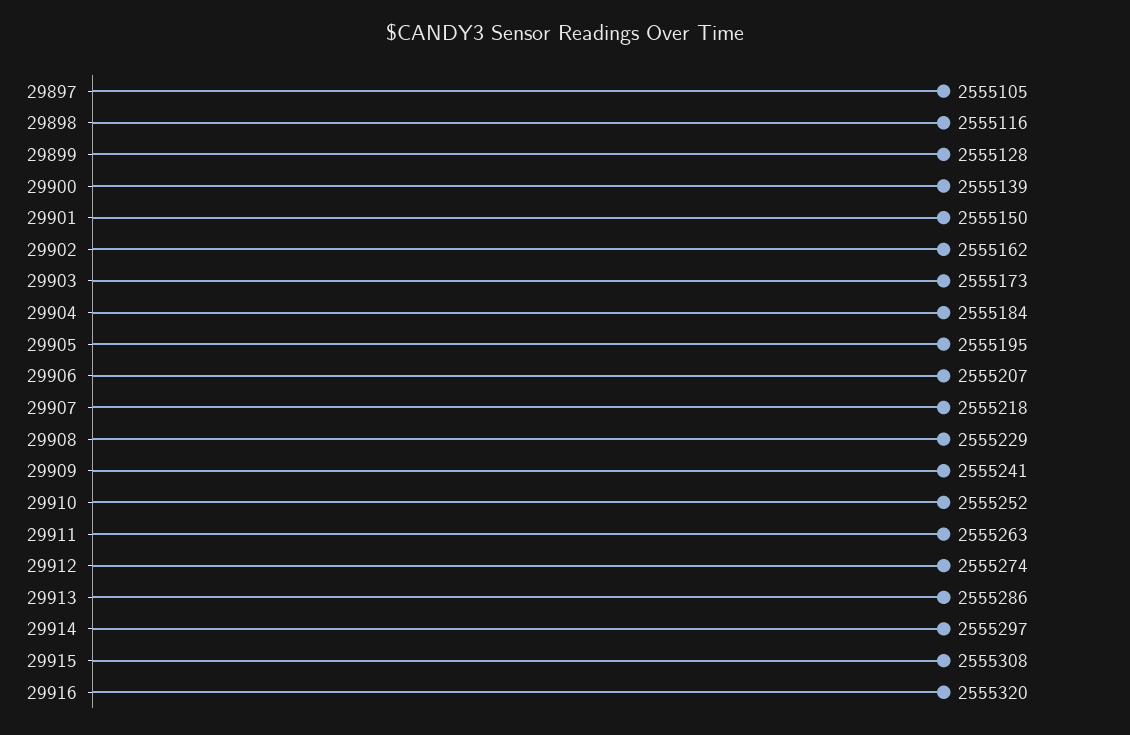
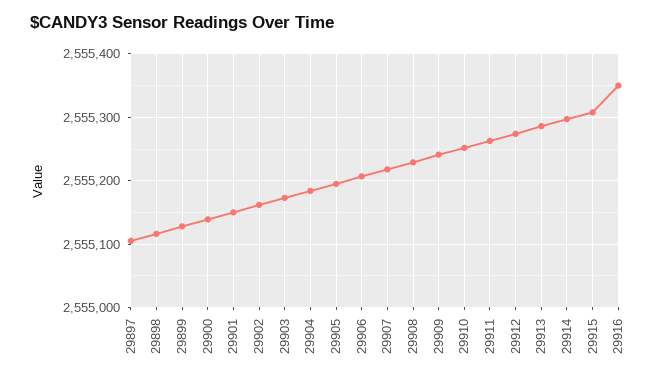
  {
    "29897": 2555105,
    "29898": 2555116,
    "29899": 2555128,
    "29900": 2555139,
    "29901": 2555150,
    "29902": 2555162,
    "29903": 2555173,
    "29904": 2555184,
    "29905": 2555195,
    "29906": 2555207,
    "29907": 2555218,
    "29908": 2555229,
    "29909": 2555241,
    "29910": 2555252,
    "29911": 2555263,
    "29912": 2555274,
    "29913": 2555286,
    "29914": 2555297,
    "29915": 2555308,
-   "29916": 2555320
+   "29916": 2555350
  }

